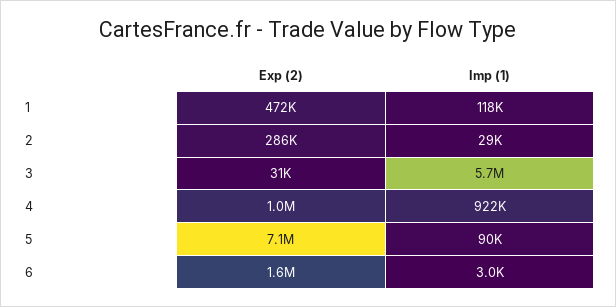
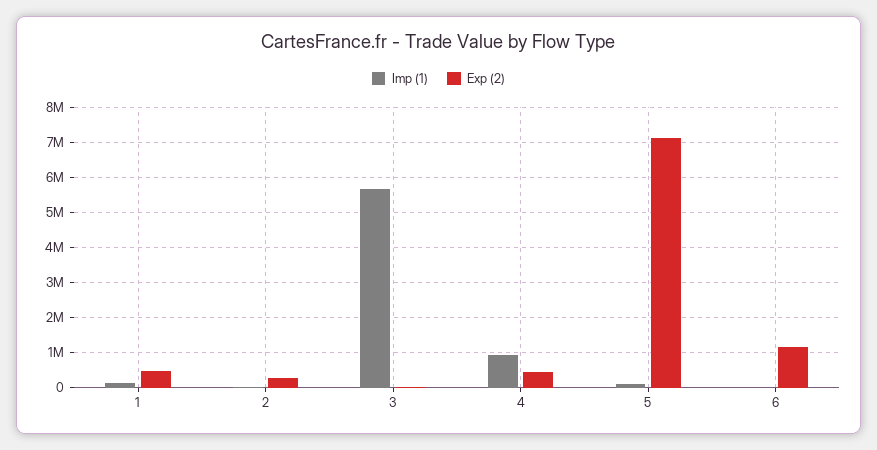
  {
    "Exp (2)": {
      "1": 472000,
      "2": 286000,
      "3": 31000,
-     "4": 1000000,
+     "4": 400000,
      "5": 7100000,
-     "6": 1600000
+     "6": 1200000
    },
    "Imp (1)": {
      "1": 118000,
      "2": 29000,
      "3": 5700000,
      "4": 922000,
      "5": 90000,
      "6": 3000
    }
  }

